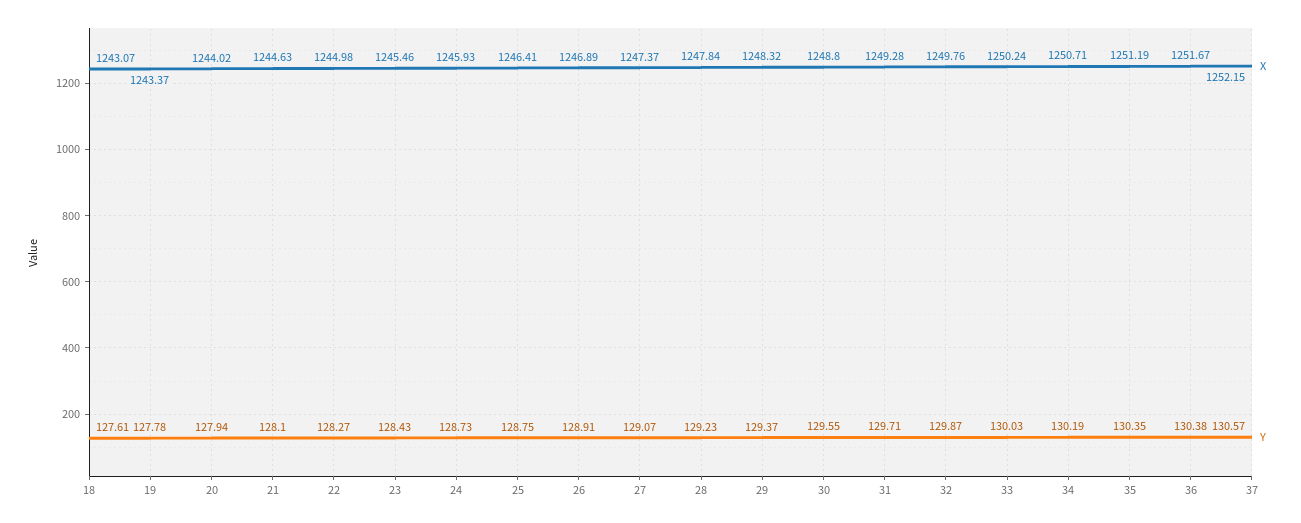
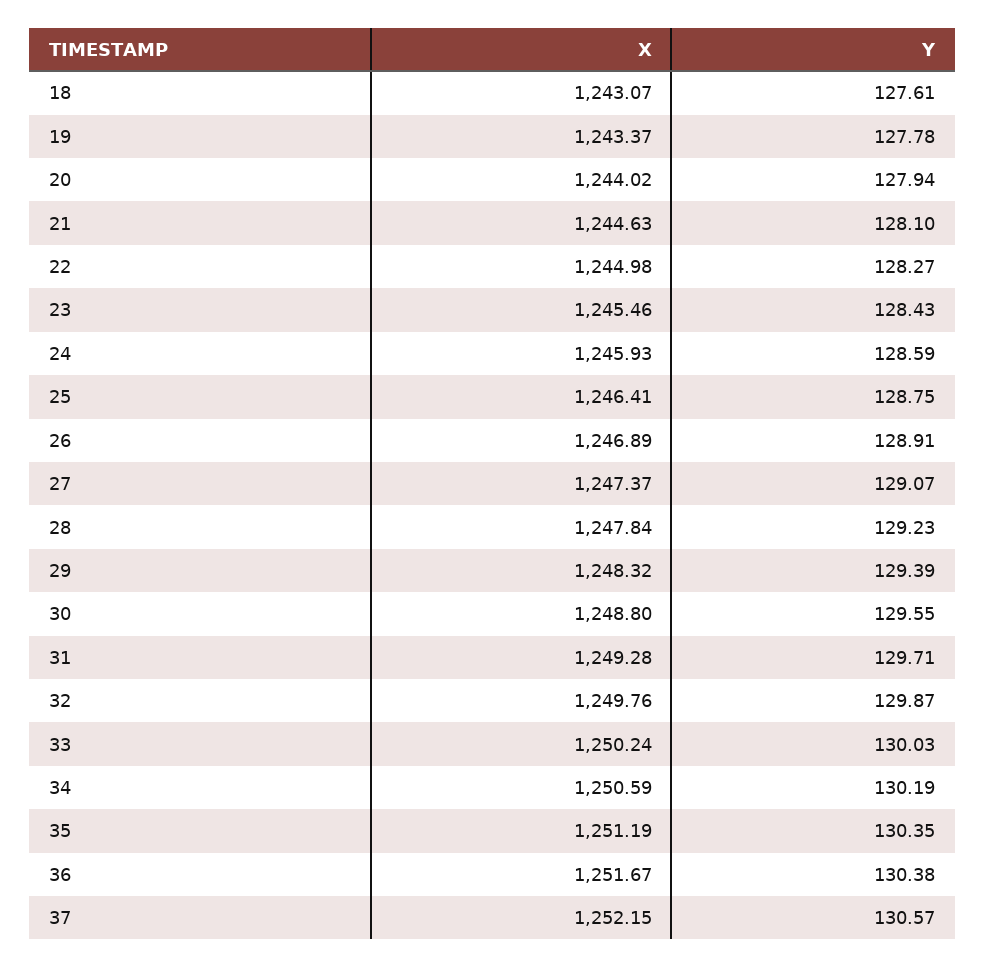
  {
    "X": {
      "18": 1243.07,
      "19": 1243.37,
      "20": 1244.02,
      "21": 1244.63,
      "22": 1244.98,
      "23": 1245.46,
      "24": 1245.93,
      "25": 1246.41,
      "26": 1246.89,
      "27": 1247.37,
      "28": 1247.84,
      "29": 1248.32,
      "30": 1248.8,
      "31": 1249.28,
      "32": 1249.76,
      "33": 1250.24,
-     "34": 1250.71,
+     "34": 1250.59,
      "35": 1251.19,
      "36": 1251.67,
      "37": 1252.15
    },
    "Y": {
      "18": 127.61,
      "19": 127.78,
      "20": 127.94,
      "21": 128.1,
      "22": 128.27,
      "23": 128.43,
-     "24": 128.73,
+     "24": 128.59,
      "25": 128.75,
      "26": 128.91,
      "27": 129.07,
      "28": 129.23,
-     "29": 129.37,
+     "29": 129.39,
      "30": 129.55,
      "31": 129.71,
      "32": 129.87,
      "33": 130.03,
      "34": 130.19,
      "35": 130.35,
      "36": 130.38,
      "37": 130.57
    }
  }

